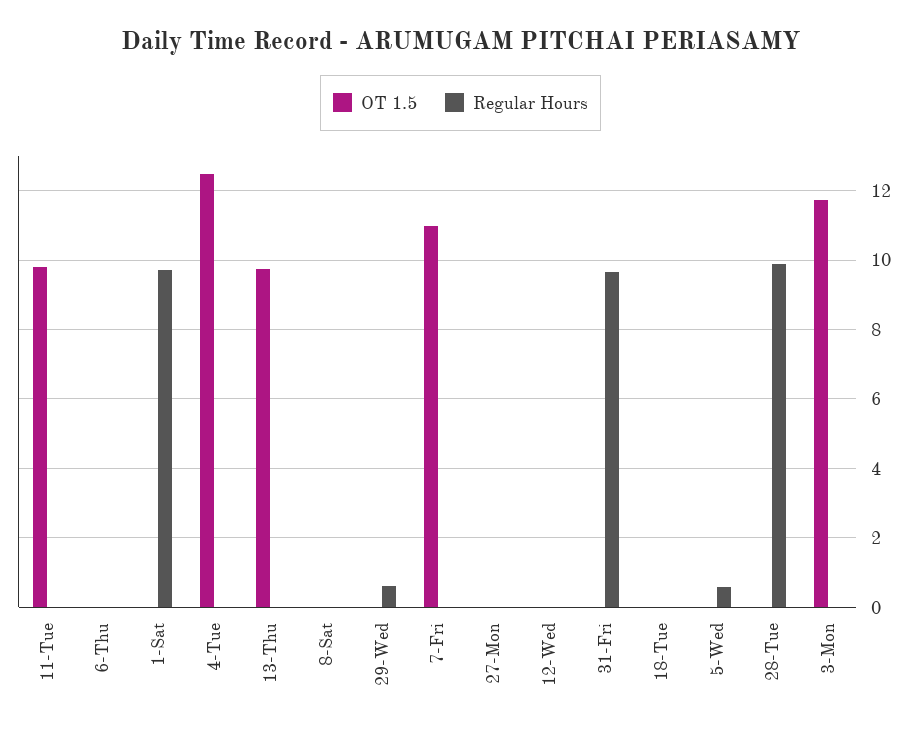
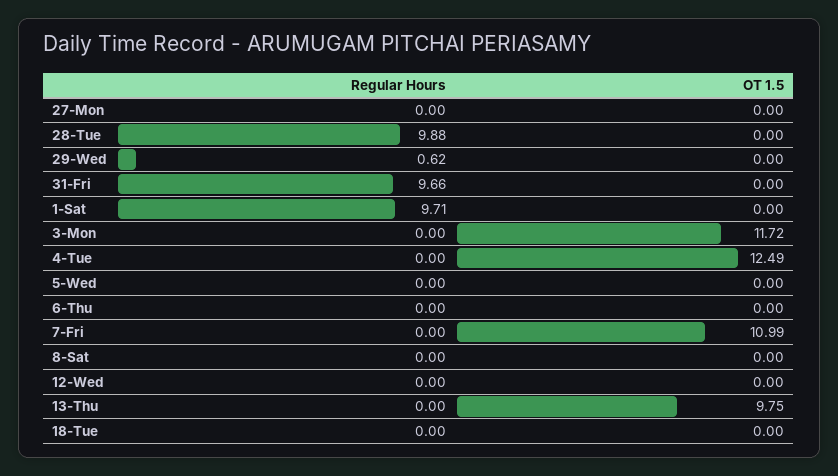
  {
    "OT 1.5": {
-     "11-Tue": 9.8,
      "6-Thu": 0,
      "1-Sat": 0,
      "4-Tue": 12.49,
      "13-Thu": 9.75,
      "8-Sat": 0,
      "29-Wed": 0,
      "7-Fri": 10.99,
      "27-Mon": 0,
      "12-Wed": 0,
      "31-Fri": 0,
      "18-Tue": 0,
      "5-Wed": 0,
      "28-Tue": 0,
      "3-Mon": 11.72
    },
    "Regular Hours": {
-     "11-Tue": 0,
      "6-Thu": 0,
      "1-Sat": 9.71,
      "4-Tue": 0,
      "13-Thu": 0,
      "8-Sat": 0,
      "29-Wed": 0.62,
      "7-Fri": 0,
      "27-Mon": 0,
      "12-Wed": 0,
      "31-Fri": 9.66,
      "18-Tue": 0,
-     "5-Wed": 0.6,
+     "5-Wed": 0,
      "28-Tue": 9.88,
      "3-Mon": 0
    }
  }

